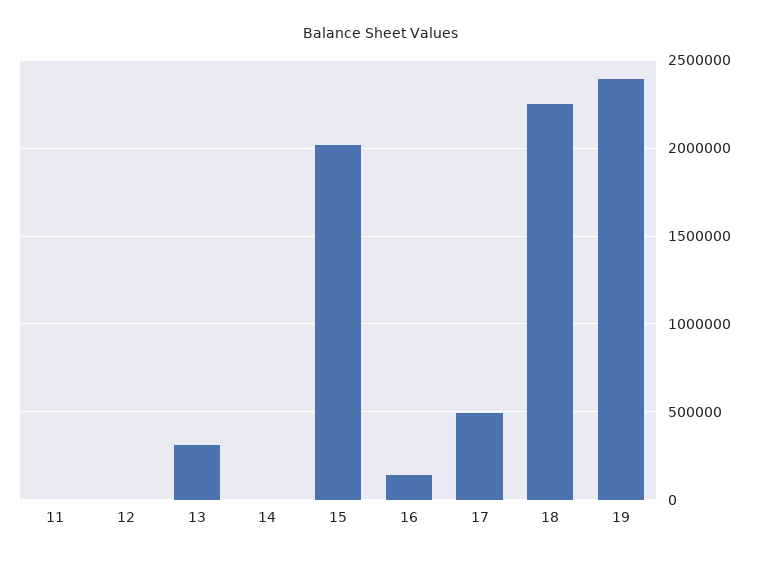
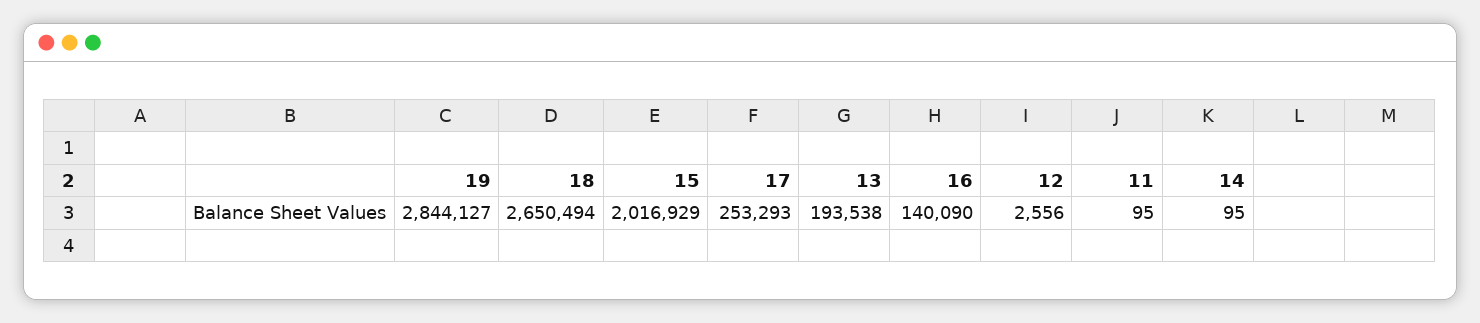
  {
    "11": 95,
    "12": 2556,
-   "13": 300000,
+   "13": 193538,
    "14": 95,
    "15": 2016929,
    "16": 140090,
-   "17": 500000,
+   "17": 253293,
-   "18": 2250000,
+   "18": 2650494,
-   "19": 2400000
+   "19": 2844127
  }

